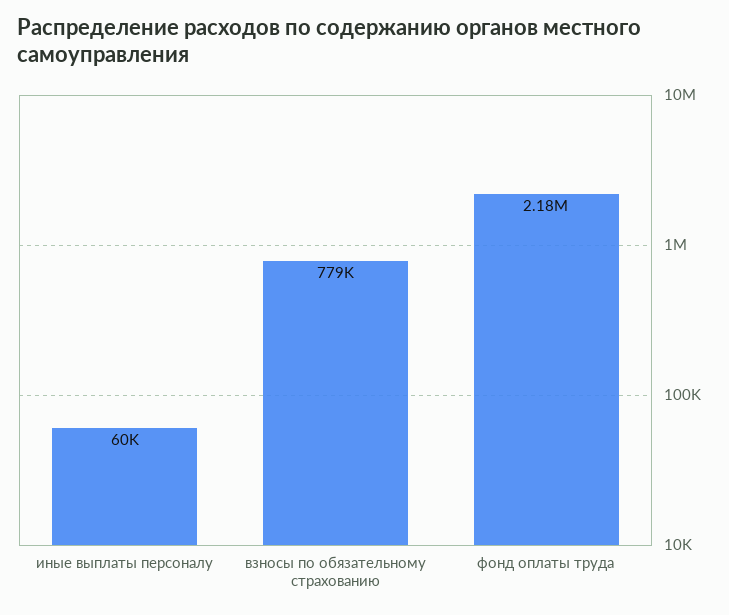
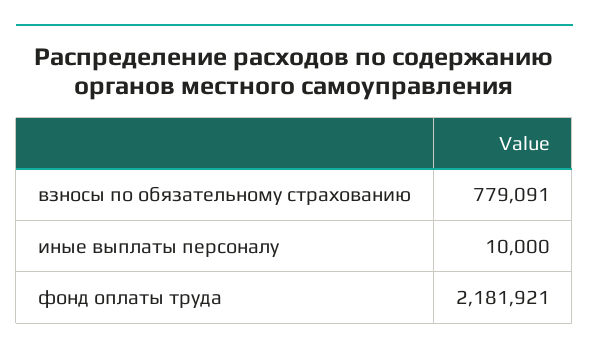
  {
-   "иные выплаты персоналу": 60000,
+   "иные выплаты персоналу": 10000,
    "взносы по обязательному страхованию": 779091,
    "фонд оплаты труда": 2181921
  }

